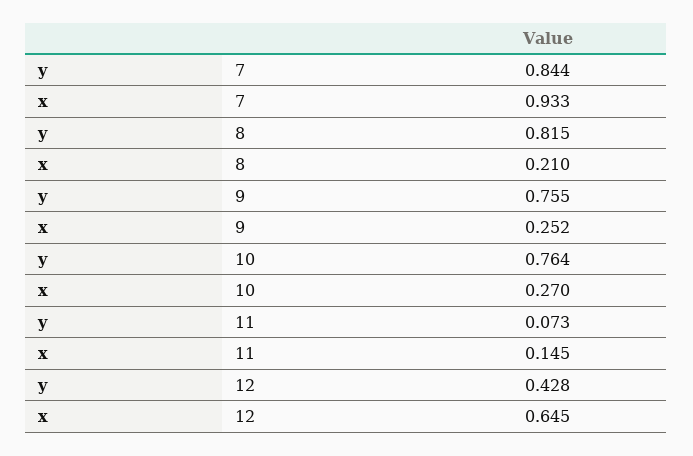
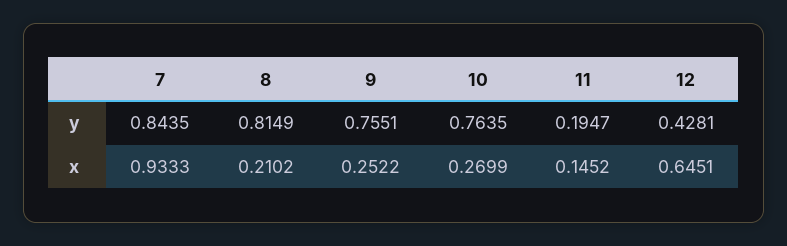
  {
    "y": {
      "7": 0.8435,
      "8": 0.8149,
      "9": 0.7551,
      "10": 0.7635,
-     "11": 0.073,
+     "11": 0.1947,
      "12": 0.4281
    },
    "x": {
      "7": 0.9333,
      "8": 0.2102,
      "9": 0.2522,
      "10": 0.2699,
      "11": 0.1452,
      "12": 0.6451
    }
  }

